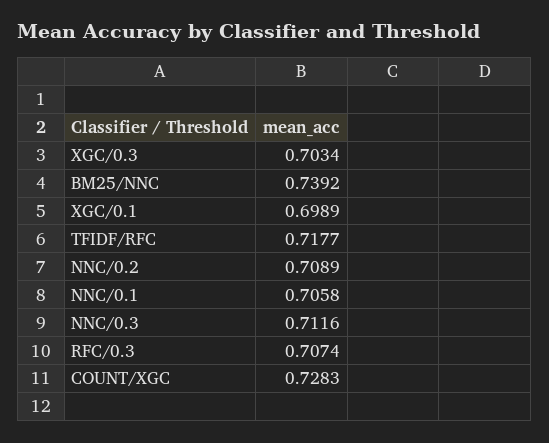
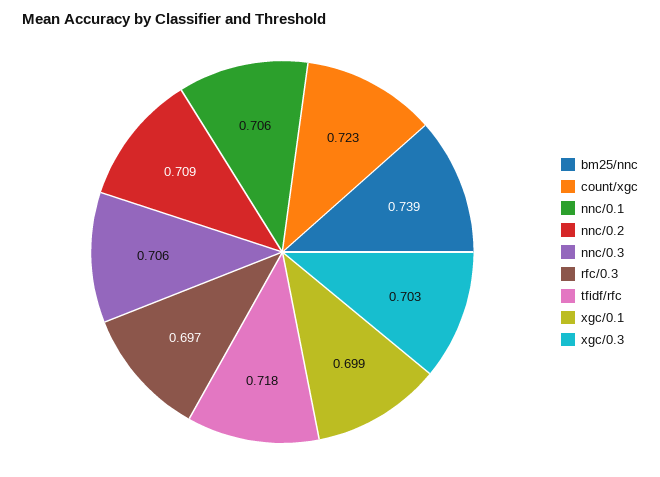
  {
    "XGC/0.3": 0.7034,
    "BM25/NNC": 0.7392,
    "XGC/0.1": 0.6989,
    "TFIDF/RFC": 0.7177,
    "NNC/0.2": 0.7089,
    "NNC/0.1": 0.7058,
-   "NNC/0.3": 0.7116,
+   "NNC/0.3": 0.706,
-   "RFC/0.3": 0.7074,
+   "RFC/0.3": 0.697,
-   "COUNT/XGC": 0.7283
+   "COUNT/XGC": 0.723
  }

